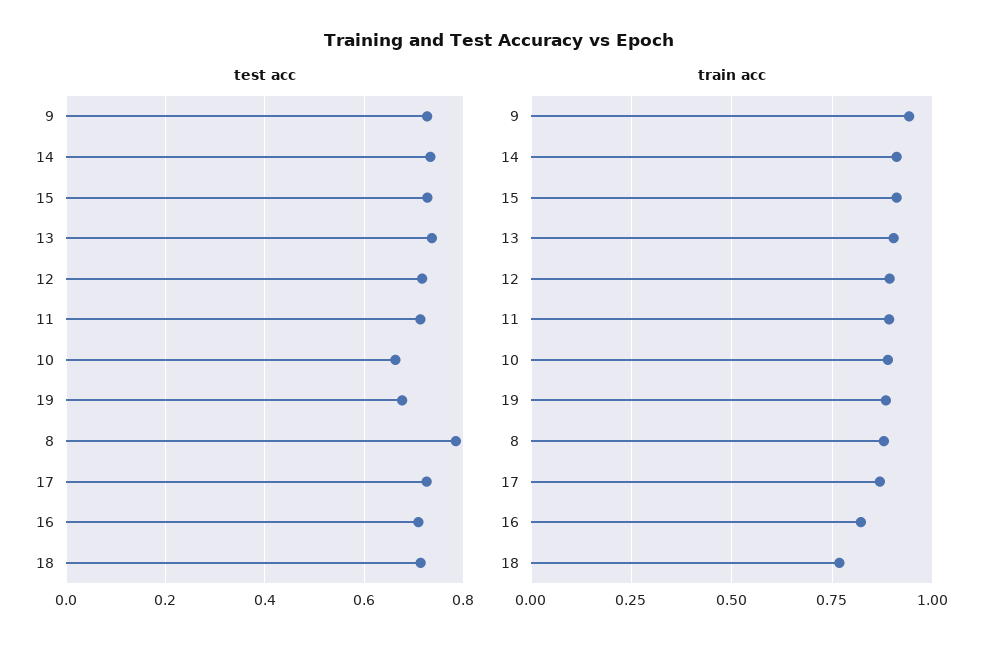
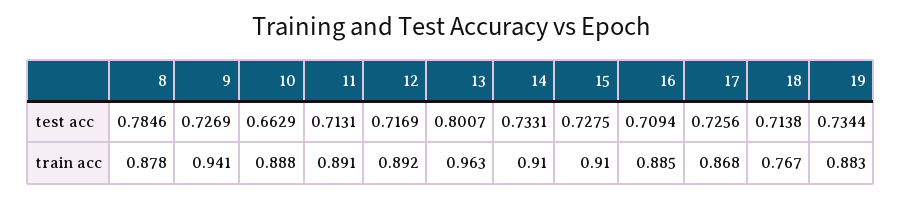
  {
    "test acc": {
      "9": 0.7269,
      "14": 0.7331,
      "15": 0.7275,
-     "13": 0.74,
+     "13": 0.8007,
      "12": 0.7169,
      "11": 0.7131,
      "10": 0.6629,
-     "19": 0.68,
+     "19": 0.7344,
      "8": 0.7846,
      "17": 0.7256,
      "16": 0.7094,
      "18": 0.7138
    },
    "train acc": {
      "9": 0.941,
      "14": 0.91,
      "15": 0.91,
-     "13": 0.9,
+     "13": 0.963,
      "12": 0.892,
      "11": 0.891,
      "10": 0.888,
      "19": 0.883,
      "8": 0.878,
      "17": 0.868,
-     "16": 0.825,
+     "16": 0.885,
      "18": 0.767
    }
  }

